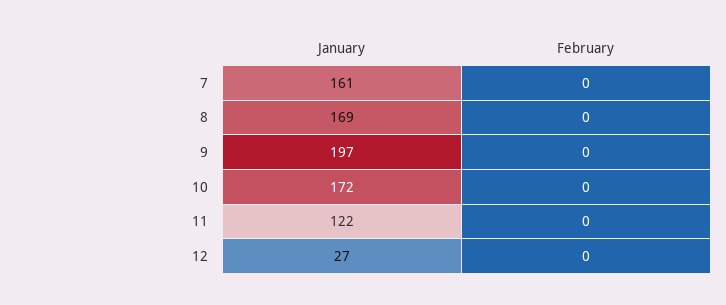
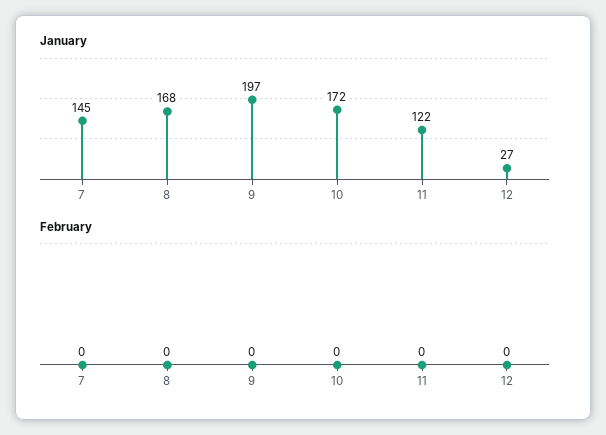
  {
    "January": {
-     "7": 161,
+     "7": 145,
-     "8": 169,
+     "8": 168,
      "9": 197,
      "10": 172,
      "11": 122,
      "12": 27
    },
    "February": {
      "7": 0,
      "8": 0,
      "9": 0,
      "10": 0,
      "11": 0,
      "12": 0
    }
  }

